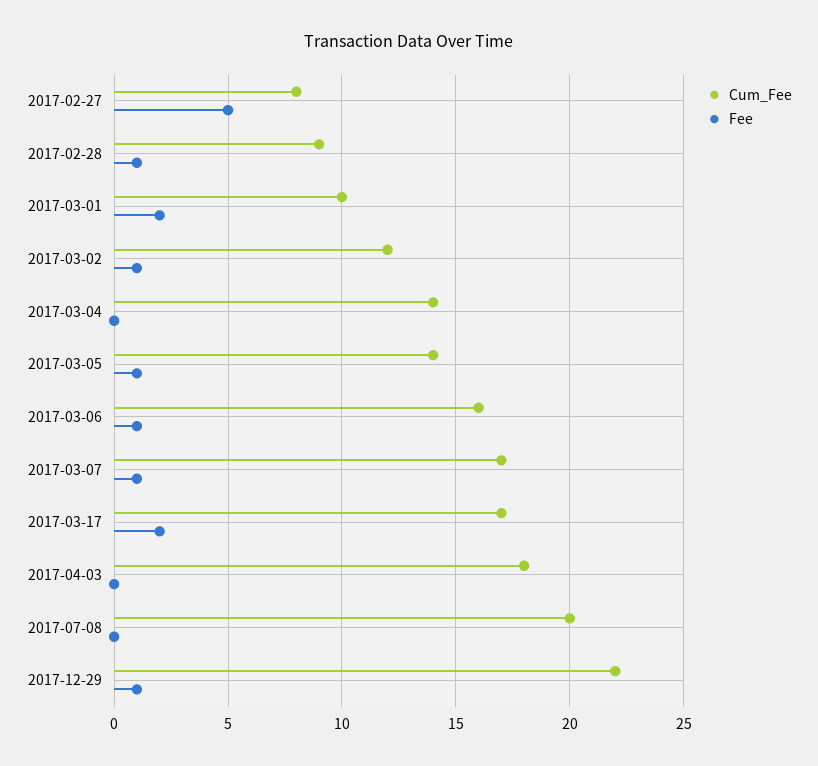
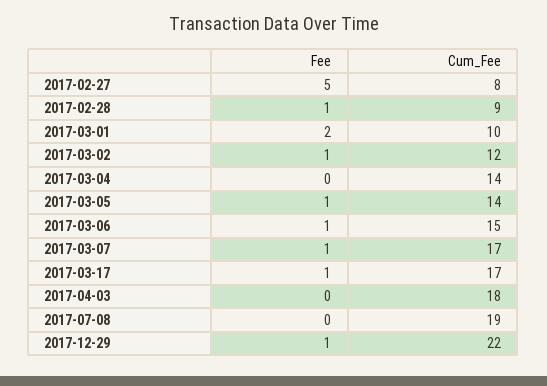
  {
    "Cum_Fee": {
      "2017-02-27": 8,
      "2017-02-28": 9,
      "2017-03-01": 10,
      "2017-03-02": 12,
      "2017-03-04": 14,
      "2017-03-05": 14,
-     "2017-03-06": 16,
+     "2017-03-06": 15,
      "2017-03-07": 17,
      "2017-03-17": 17,
      "2017-04-03": 18,
-     "2017-07-08": 20,
+     "2017-07-08": 19,
      "2017-12-29": 22
    },
    "Fee": {
      "2017-02-27": 5,
      "2017-02-28": 1,
      "2017-03-01": 2,
      "2017-03-02": 1,
      "2017-03-04": 0,
      "2017-03-05": 1,
      "2017-03-06": 1,
      "2017-03-07": 1,
-     "2017-03-17": 2,
+     "2017-03-17": 1,
      "2017-04-03": 0,
      "2017-07-08": 0,
      "2017-12-29": 1
    }
  }

